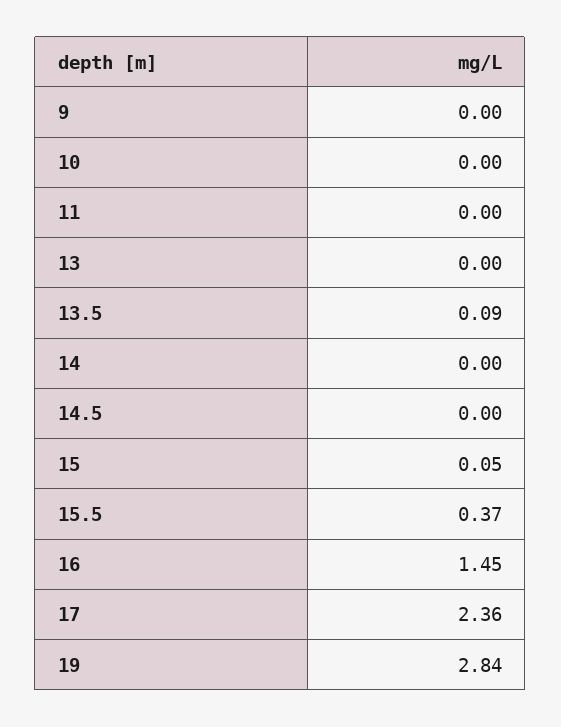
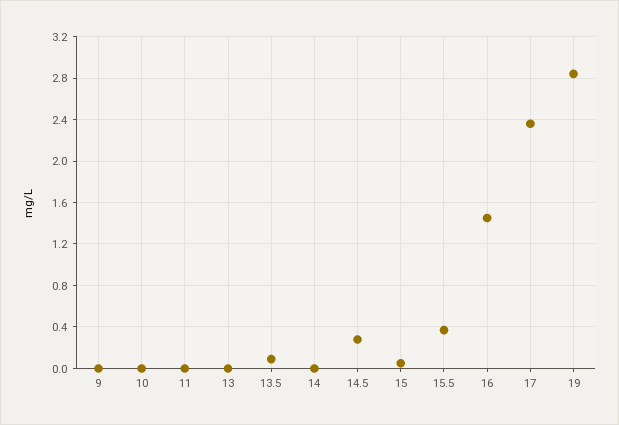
  {
    "9": 0,
    "10": 0,
    "11": 0,
    "13": 0,
    "13.5": 0.09,
    "14": 0,
-   "14.5": 0,
+   "14.5": 0.3,
    "15": 0.05,
    "15.5": 0.37,
    "16": 1.45,
    "17": 2.36,
    "19": 2.84
  }

